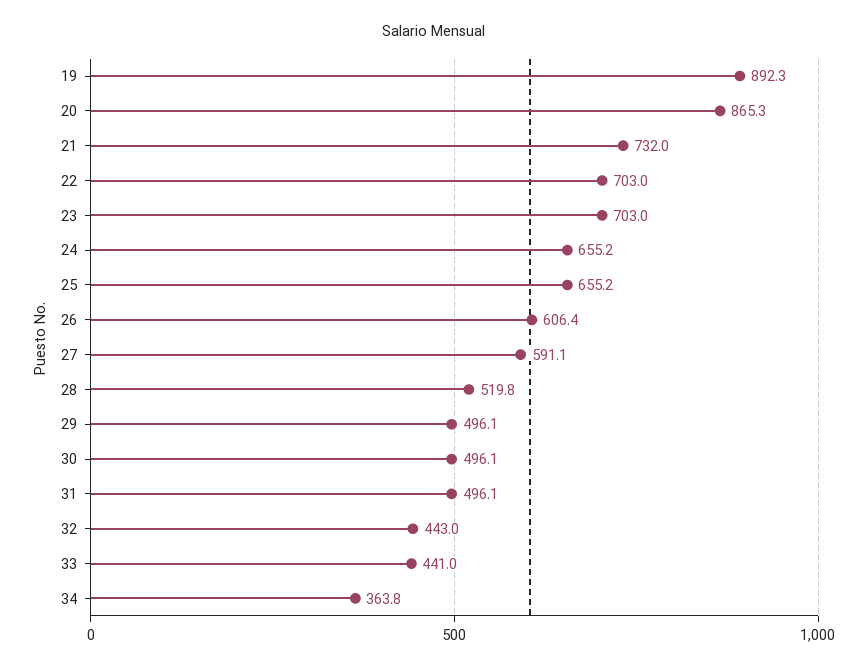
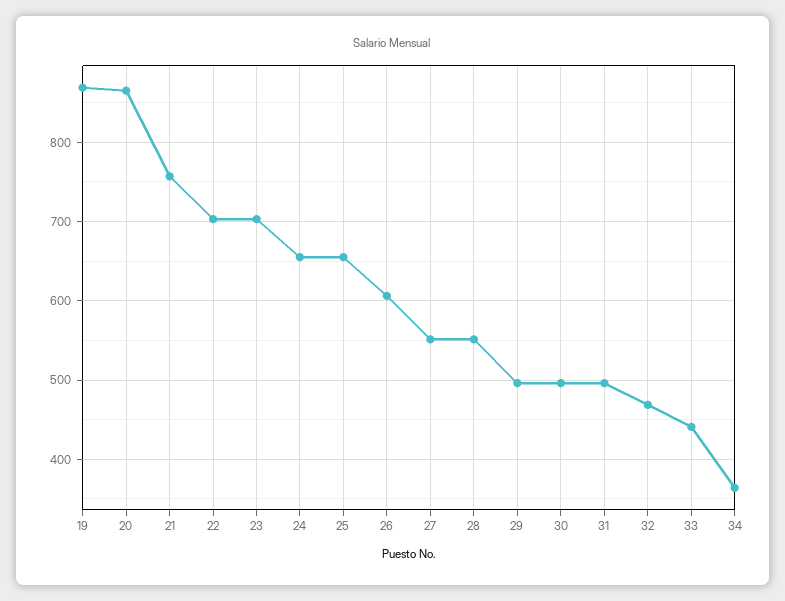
  {
-   "19": 892.3,
+   "19": 870,
    "20": 865.3,
-   "21": 732,
+   "21": 760,
    "22": 703,
    "23": 703,
    "24": 655.2,
    "25": 655.2,
    "26": 606.4,
-   "27": 591.1,
+   "27": 550,
-   "28": 519.8,
+   "28": 550,
    "29": 496.1,
    "30": 496.1,
    "31": 496.1,
-   "32": 443,
+   "32": 470,
    "33": 441,
    "34": 363.8
  }

